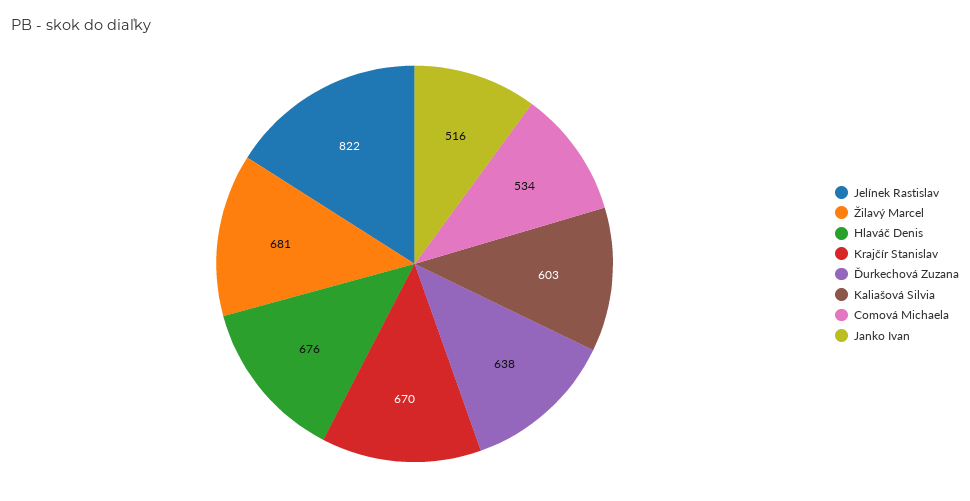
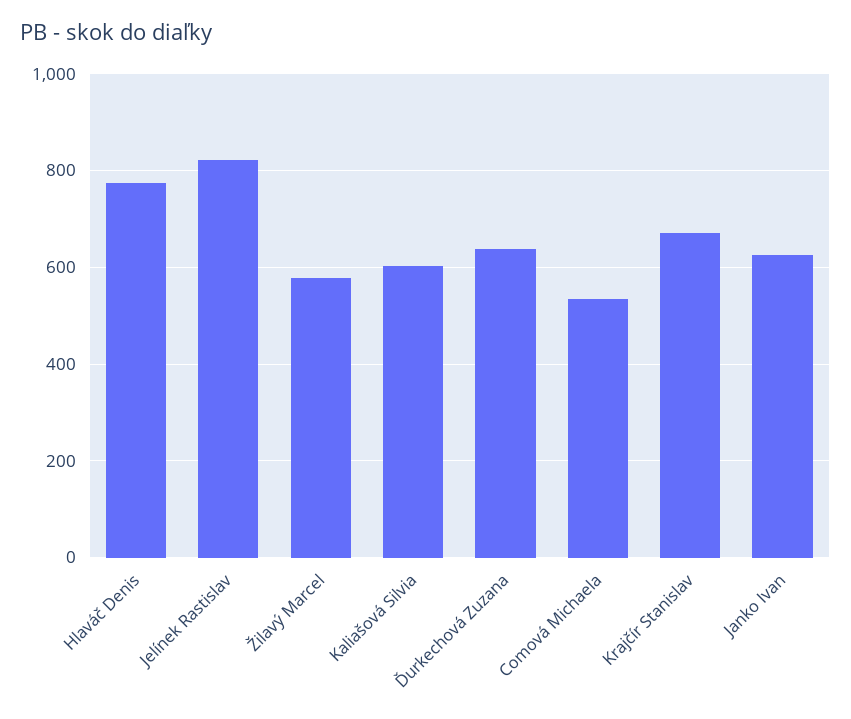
  {
    "Jelínek Rastislav": 822,
-   "Žilavý Marcel": 681,
+   "Žilavý Marcel": 580,
-   "Hlaváč Denis": 676,
+   "Hlaváč Denis": 780,
    "Krajčír Stanislav": 670,
    "Ďurkechová Zuzana": 638,
    "Kaliašová Silvia": 603,
    "Comová Michaela": 534,
-   "Janko Ivan": 516
+   "Janko Ivan": 620
  }

